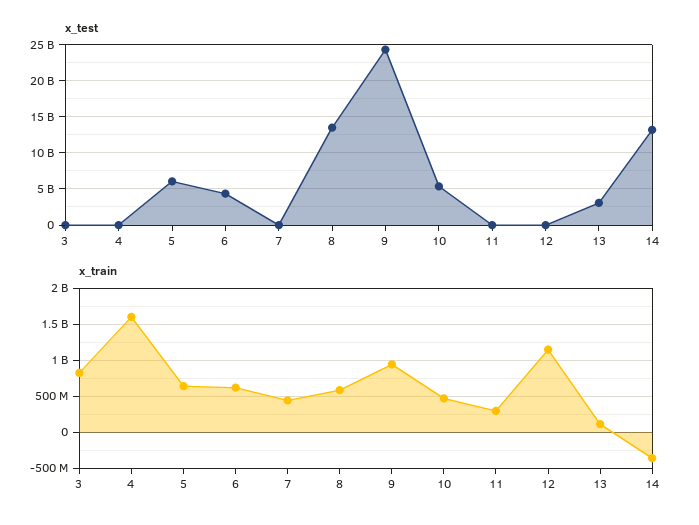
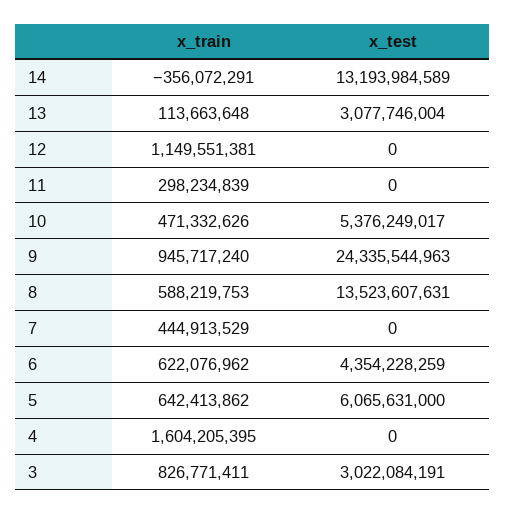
  {
    "x_test": {
-     "3": 0,
+     "3": 3022084191,
      "4": 0,
      "5": 6065631000,
      "6": 4354228259,
      "7": 0,
      "8": 13523607631,
      "9": 24335544963,
      "10": 5376249017,
      "11": 0,
      "12": 0,
      "13": 3077746004,
      "14": 13193984589
    },
    "x_train": {
      "3": 826771411,
      "4": 1604205395,
      "5": 642413862,
      "6": 622076962,
      "7": 444913529,
      "8": 588219753,
      "9": 945717240,
      "10": 471332626,
      "11": 298234839,
      "12": 1149551381,
      "13": 113663648,
      "14": -356072291
    }
  }

